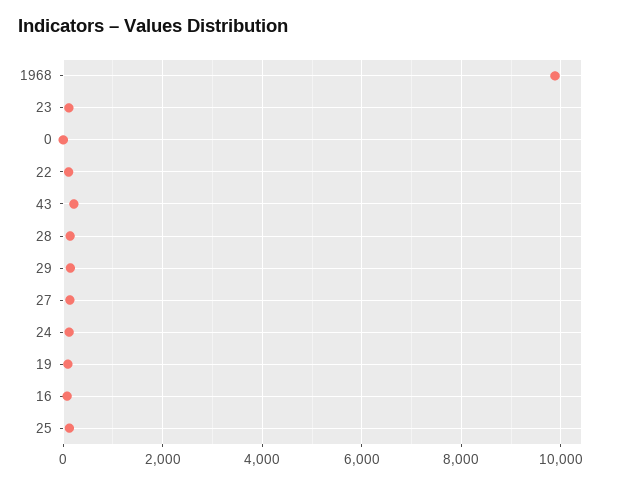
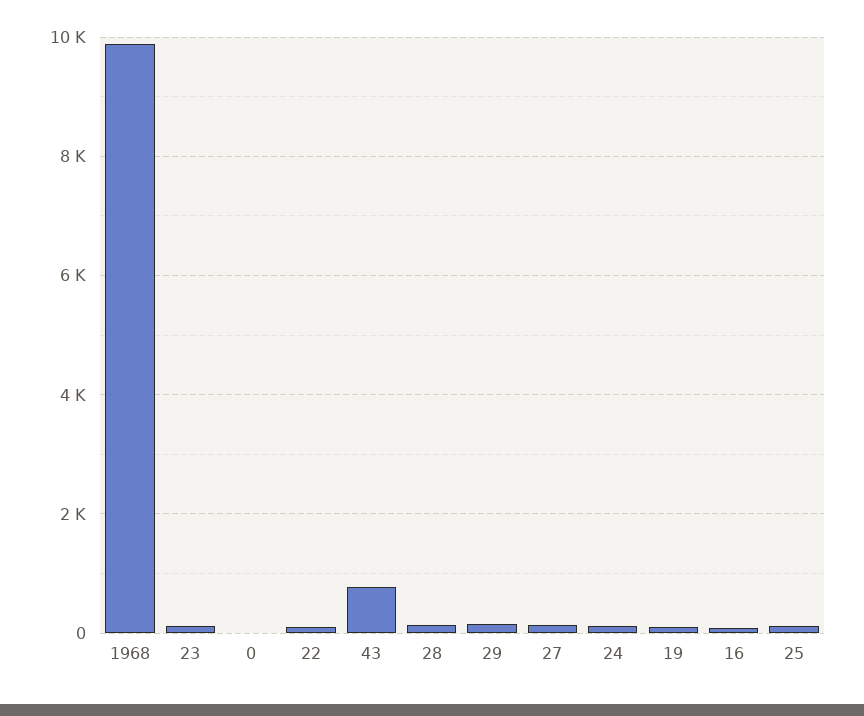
  {
    "1968": 9800,
    "23": 200,
    "0": 0,
    "22": 200,
-   "43": 200,
+   "43": 800,
    "28": 200,
    "29": 200,
    "27": 200,
    "24": 200,
    "19": 0,
    "16": 0,
    "25": 200
  }

